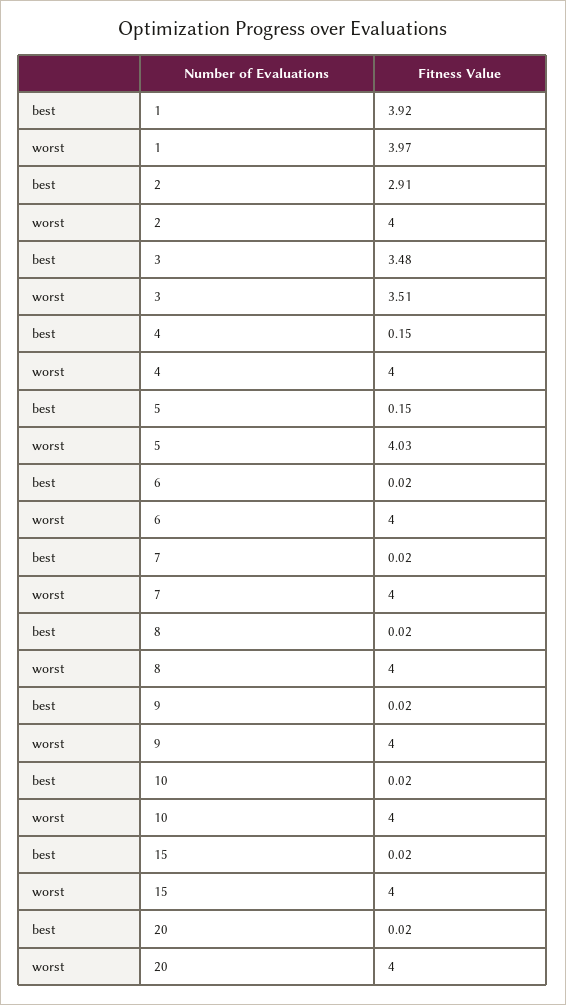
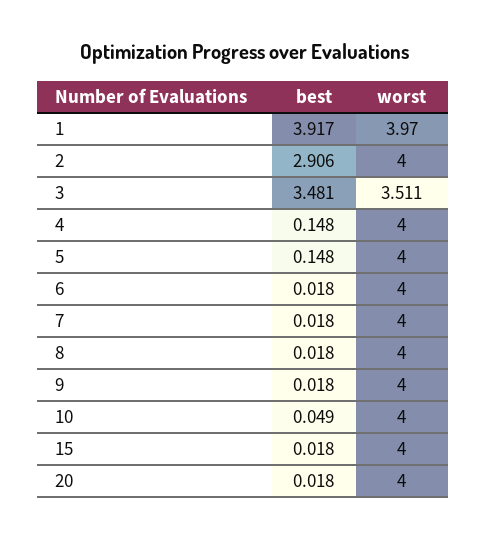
  {
    "best": {
      "1": 3.917,
      "2": 2.906,
      "3": 3.481,
      "4": 0.148,
      "5": 0.148,
      "6": 0.018,
      "7": 0.018,
      "8": 0.018,
      "9": 0.018,
-     "10": 0.02,
+     "10": 0.049,
      "15": 0.018,
      "20": 0.018
    },
    "worst": {
      "1": 3.97,
      "2": 4,
      "3": 3.511,
      "4": 4,
-     "5": 4.03,
+     "5": 4,
      "6": 4,
      "7": 4,
      "8": 4,
      "9": 4,
      "10": 4,
      "15": 4,
      "20": 4
    }
  }

